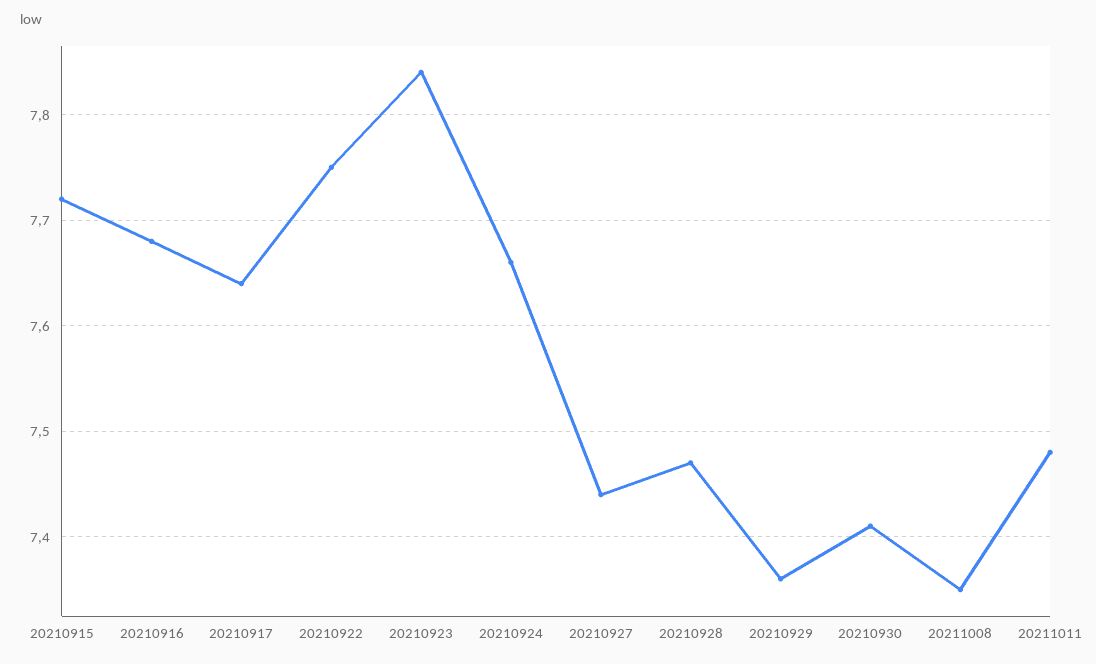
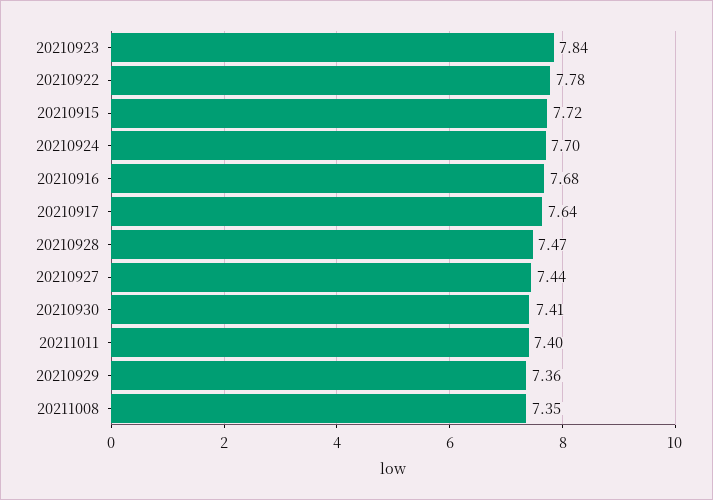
  {
    "20210915": 7.72,
    "20210916": 7.68,
    "20210917": 7.64,
-   "20210922": 7.75,
+   "20210922": 7.78,
    "20210923": 7.84,
-   "20210924": 7.66,
+   "20210924": 7.7,
    "20210927": 7.44,
    "20210928": 7.47,
    "20210929": 7.36,
    "20210930": 7.41,
    "20211008": 7.35,
-   "20211011": 7.48
+   "20211011": 7.4
  }

